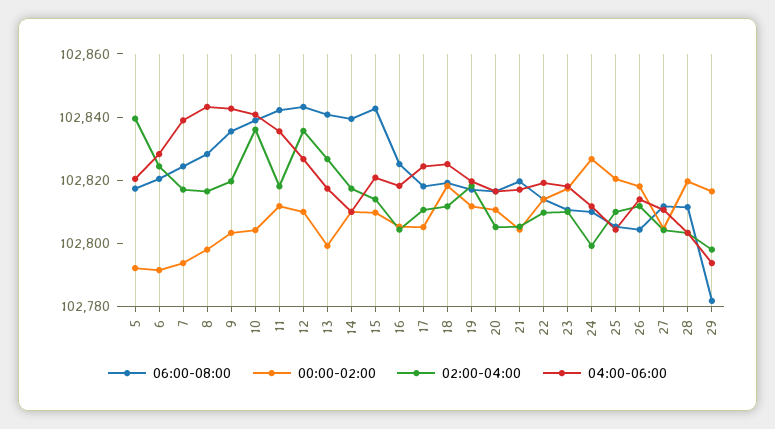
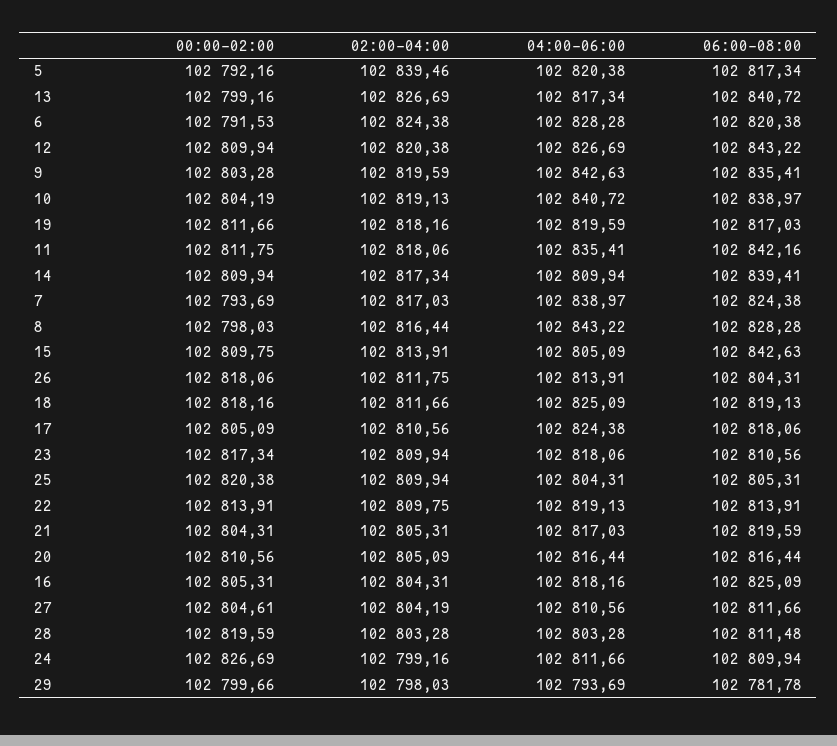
  {
    "06:00-08:00": {
      "5": 102817.34,
      "6": 102820.38,
      "7": 102824.38,
      "8": 102828.28,
      "9": 102835.41,
      "10": 102838.97,
      "11": 102842.16,
      "12": 102843.22,
      "13": 102840.72,
      "14": 102839.41,
      "15": 102842.63,
      "16": 102825.09,
      "17": 102818.06,
      "18": 102819.13,
      "19": 102817.03,
      "20": 102816.44,
      "21": 102819.59,
      "22": 102813.91,
      "23": 102810.56,
      "24": 102809.94,
      "25": 102805.31,
      "26": 102804.31,
      "27": 102811.66,
      "28": 102811.48,
      "29": 102781.78
    },
    "00:00-02:00": {
      "5": 102792.16,
      "6": 102791.53,
      "7": 102793.69,
      "8": 102798.03,
      "9": 102803.28,
      "10": 102804.19,
      "11": 102811.75,
      "12": 102809.94,
      "13": 102799.16,
      "14": 102809.94,
      "15": 102809.75,
      "16": 102805.31,
      "17": 102805.09,
      "18": 102818.16,
      "19": 102811.66,
      "20": 102810.56,
      "21": 102804.31,
      "22": 102813.91,
      "23": 102817.34,
      "24": 102826.69,
      "25": 102820.38,
      "26": 102818.06,
      "27": 102804.61,
      "28": 102819.59,
-     "29": 102815
+     "29": 102799.66
    },
    "02:00-04:00": {
      "5": 102839.46,
      "6": 102824.38,
      "7": 102817.03,
      "8": 102816.44,
      "9": 102819.59,
-     "10": 102835,
+     "10": 102819.13,
      "11": 102818.06,
-     "12": 102835,
+     "12": 102820.38,
      "13": 102826.69,
      "14": 102817.34,
      "15": 102813.91,
      "16": 102804.31,
      "17": 102810.56,
      "18": 102811.66,
      "19": 102818.16,
      "20": 102805.09,
      "21": 102805.31,
      "22": 102809.75,
      "23": 102809.94,
      "24": 102799.16,
      "25": 102809.94,
      "26": 102811.75,
      "27": 102804.19,
      "28": 102803.28,
      "29": 102798.03
    },
    "04:00-06:00": {
      "5": 102820.38,
      "6": 102828.28,
      "7": 102838.97,
      "8": 102843.22,
      "9": 102842.63,
      "10": 102840.72,
      "11": 102835.41,
      "12": 102826.69,
      "13": 102817.34,
      "14": 102809.94,
-     "15": 102820,
+     "15": 102805.09,
      "16": 102818.16,
      "17": 102824.38,
      "18": 102825.09,
      "19": 102819.59,
      "20": 102816.44,
      "21": 102817.03,
      "22": 102819.13,
      "23": 102818.06,
      "24": 102811.66,
      "25": 102804.31,
      "26": 102813.91,
      "27": 102810.56,
      "28": 102803.28,
      "29": 102793.69
    }
  }

